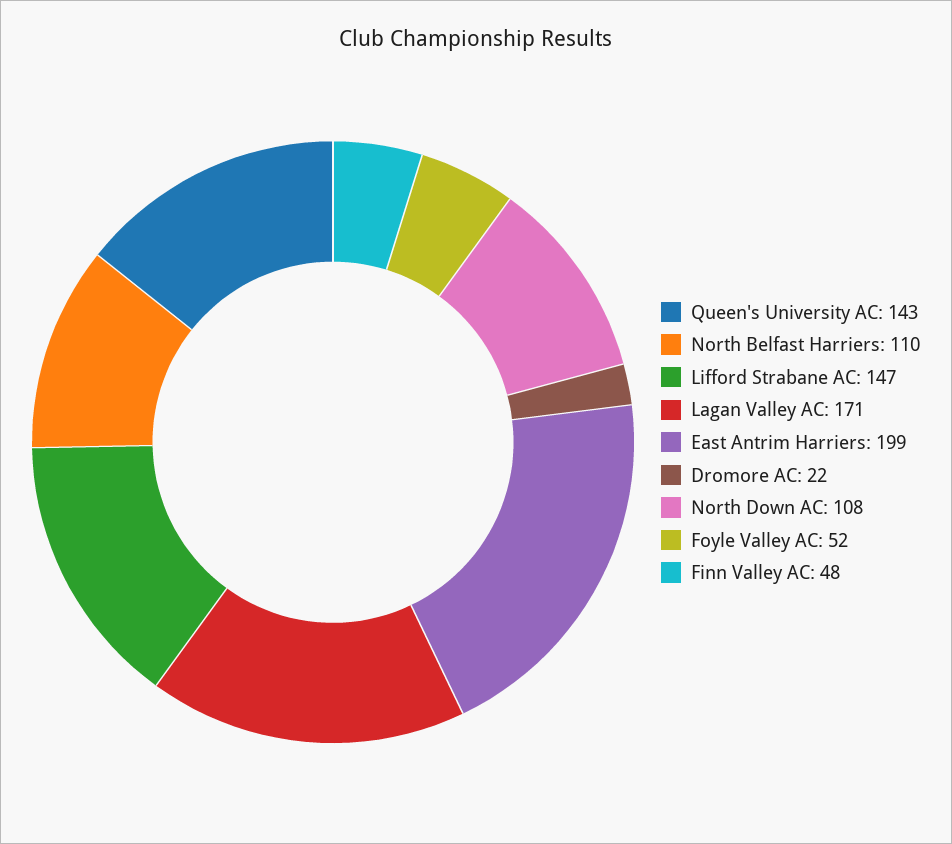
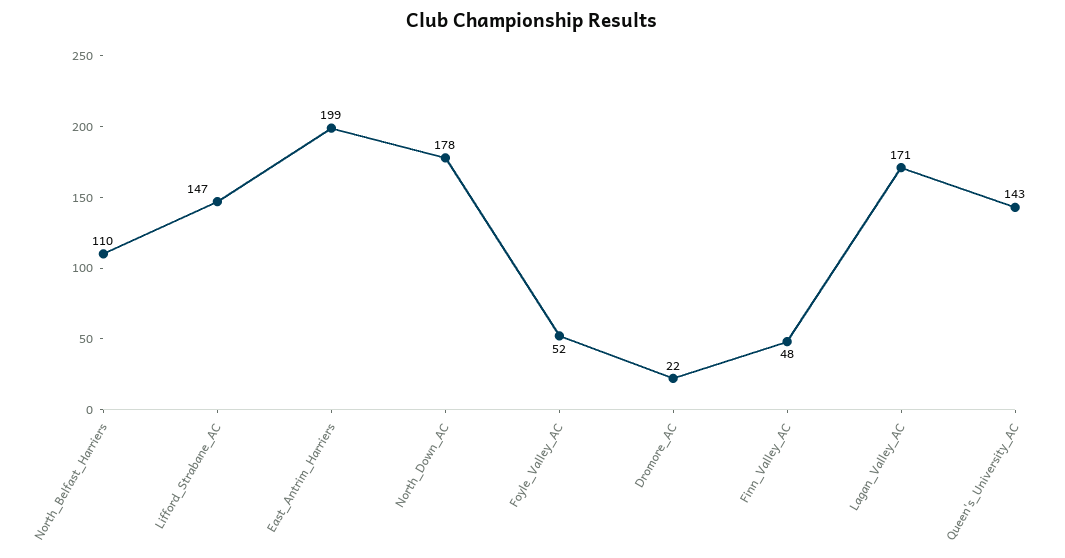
  {
    "Queen's University AC": 143,
    "North Belfast Harriers": 110,
    "Lifford Strabane AC": 147,
    "Lagan Valley AC": 171,
    "East Antrim Harriers": 199,
    "Dromore AC": 22,
-   "North Down AC": 108,
+   "North Down AC": 178,
    "Foyle Valley AC": 52,
    "Finn Valley AC": 48
  }

